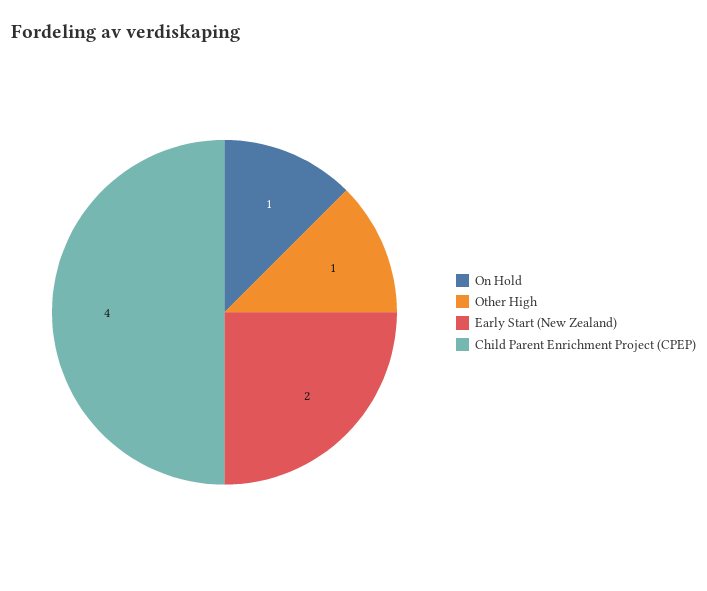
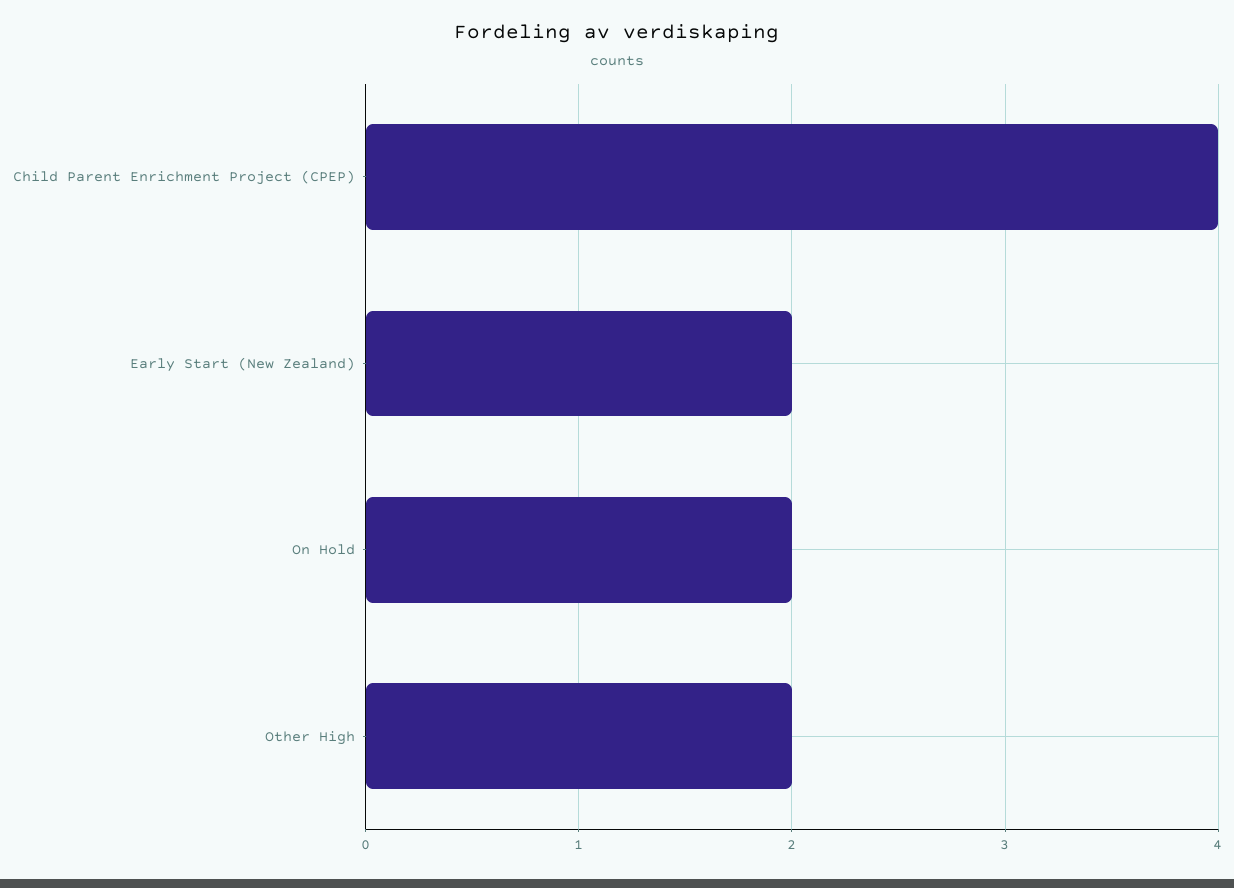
  {
-   "On Hold": 1,
+   "On Hold": 2,
-   "Other High": 1,
+   "Other High": 2,
    "Early Start (New Zealand)": 2,
    "Child Parent Enrichment Project (CPEP)": 4
  }

